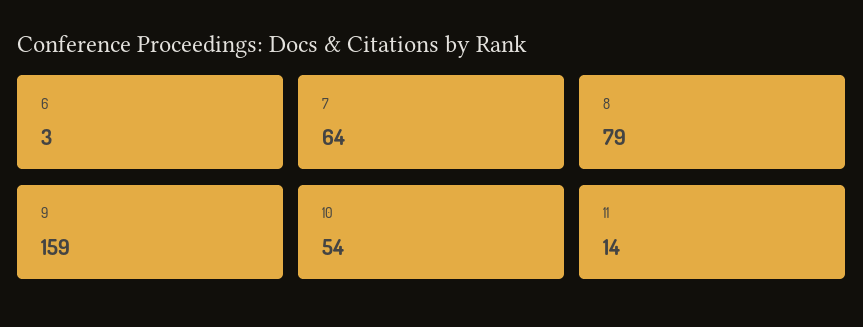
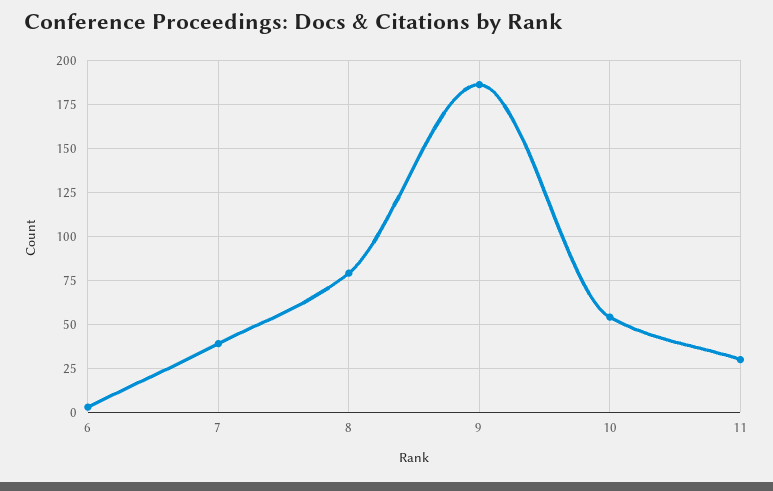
  {
    "6": 3,
-   "7": 64,
+   "7": 40,
    "8": 79,
-   "9": 159,
+   "9": 185,
    "10": 54,
-   "11": 14
+   "11": 30
  }

